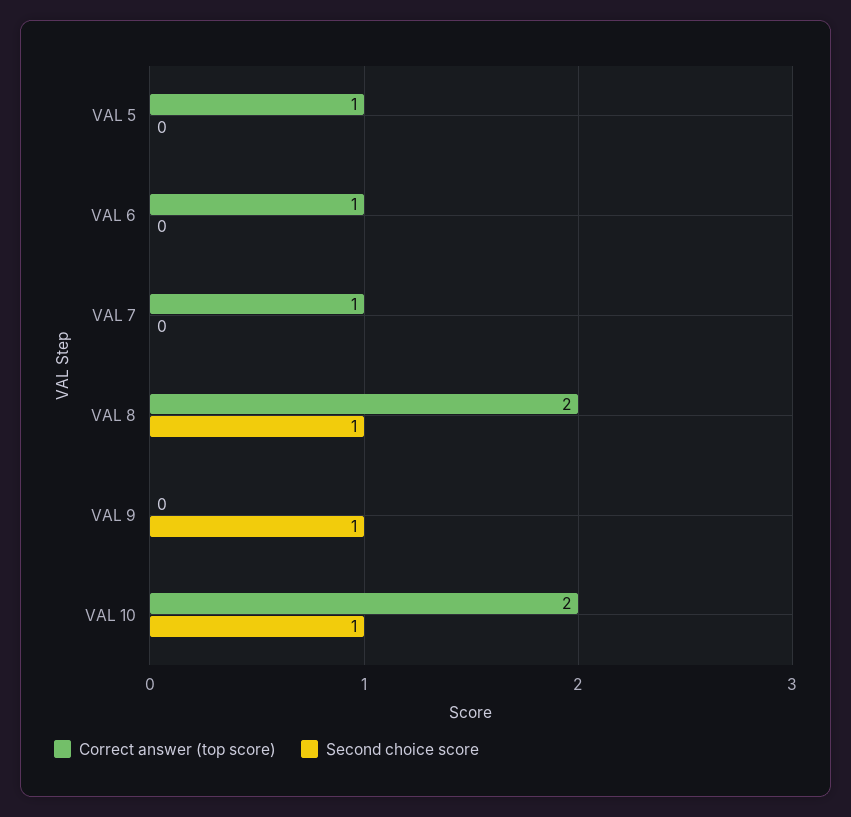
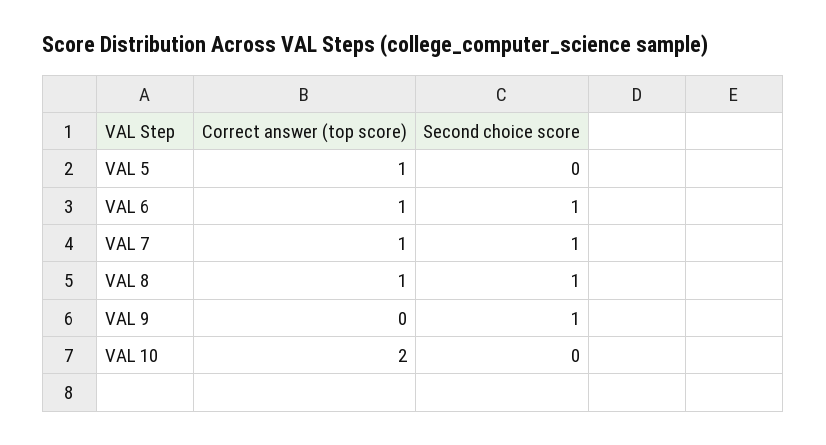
  {
    "Correct answer (top score)": {
      "VAL 5": 1,
      "VAL 6": 1,
      "VAL 7": 1,
-     "VAL 8": 2,
+     "VAL 8": 1,
      "VAL 9": 0,
      "VAL 10": 2
    },
    "Second choice score": {
      "VAL 5": 0,
-     "VAL 6": 0,
+     "VAL 6": 1,
-     "VAL 7": 0,
+     "VAL 7": 1,
      "VAL 8": 1,
      "VAL 9": 1,
-     "VAL 10": 1
+     "VAL 10": 0
    }
  }

